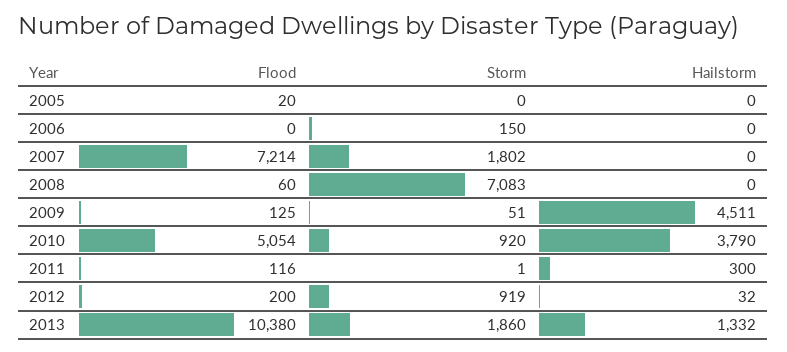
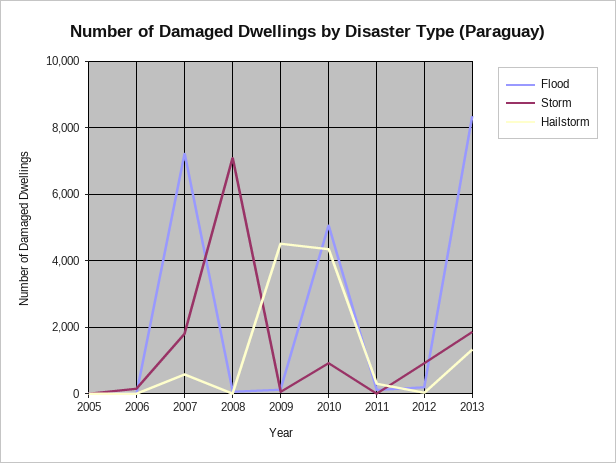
  {
    "Flood": {
      "2005": 20,
      "2006": 0,
      "2007": 7214,
      "2008": 60,
      "2009": 125,
      "2010": 5054,
      "2011": 116,
      "2012": 200,
-     "2013": 10380
+     "2013": 8400
    },
    "Storm": {
      "2005": 0,
      "2006": 150,
      "2007": 1802,
      "2008": 7083,
      "2009": 51,
      "2010": 920,
      "2011": 1,
      "2012": 919,
      "2013": 1860
    },
    "Hailstorm": {
      "2005": 0,
      "2006": 0,
-     "2007": 0,
+     "2007": 600,
      "2008": 0,
      "2009": 4511,
-     "2010": 3790,
+     "2010": 4400,
      "2011": 300,
      "2012": 32,
      "2013": 1332
    }
  }

